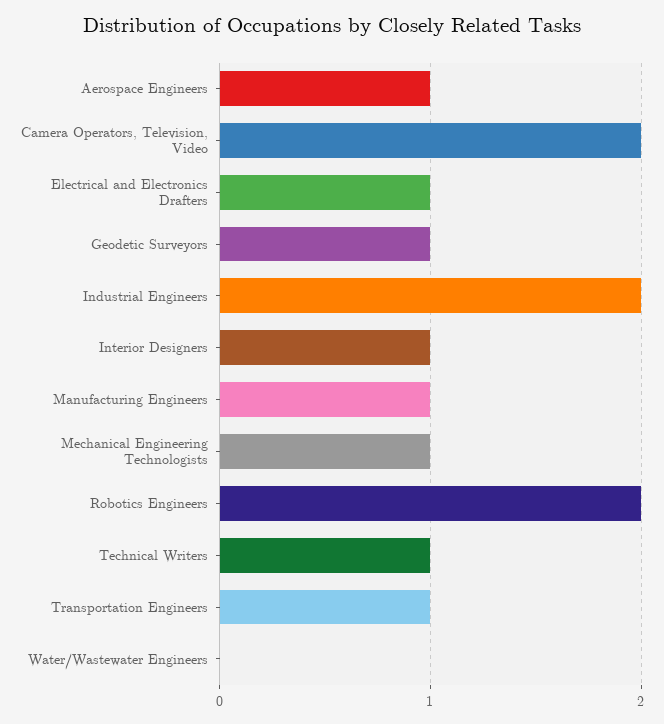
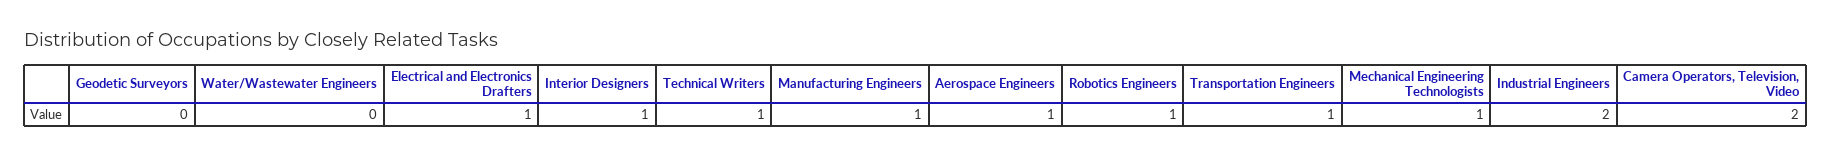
  {
    "Aerospace Engineers": 1,
    "Camera Operators, Television, Video": 2,
    "Electrical and Electronics Drafters": 1,
-   "Geodetic Surveyors": 1,
+   "Geodetic Surveyors": 0,
    "Industrial Engineers": 2,
    "Interior Designers": 1,
    "Manufacturing Engineers": 1,
    "Mechanical Engineering Technologists": 1,
-   "Robotics Engineers": 2,
+   "Robotics Engineers": 1,
    "Technical Writers": 1,
    "Transportation Engineers": 1,
    "Water/Wastewater Engineers": 0
  }

